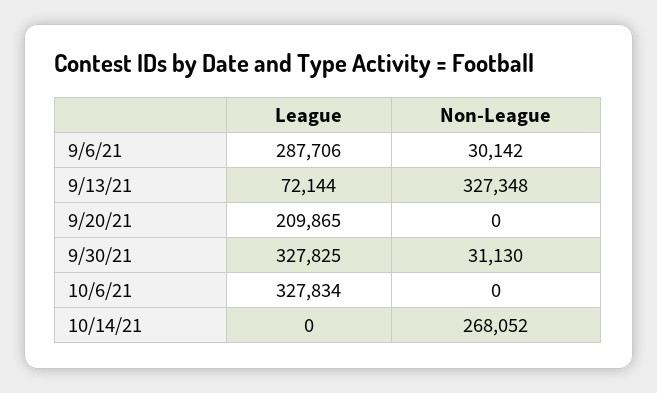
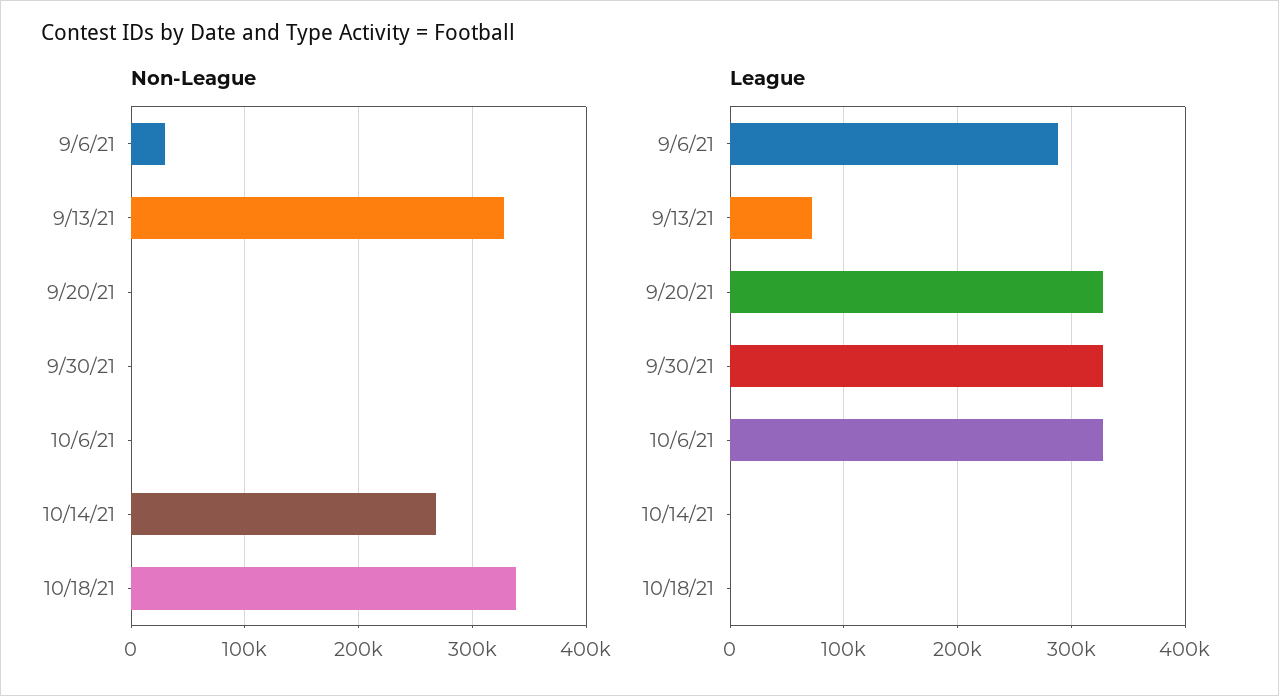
  {
    "League": {
      "9/6/21": 287706,
      "9/13/21": 72144,
-     "9/20/21": 209865,
+     "9/20/21": 330000,
      "9/30/21": 327825,
      "10/6/21": 327834,
-     "10/14/21": 0
+     "10/14/21": 0,
+     "10/18/21": 0
    },
    "Non-League": {
      "9/6/21": 30142,
      "9/13/21": 327348,
      "9/20/21": 0,
-     "9/30/21": 31130,
+     "9/30/21": 0,
      "10/6/21": 0,
-     "10/14/21": 268052
+     "10/14/21": 268052,
+     "10/18/21": 340000
    }
  }

